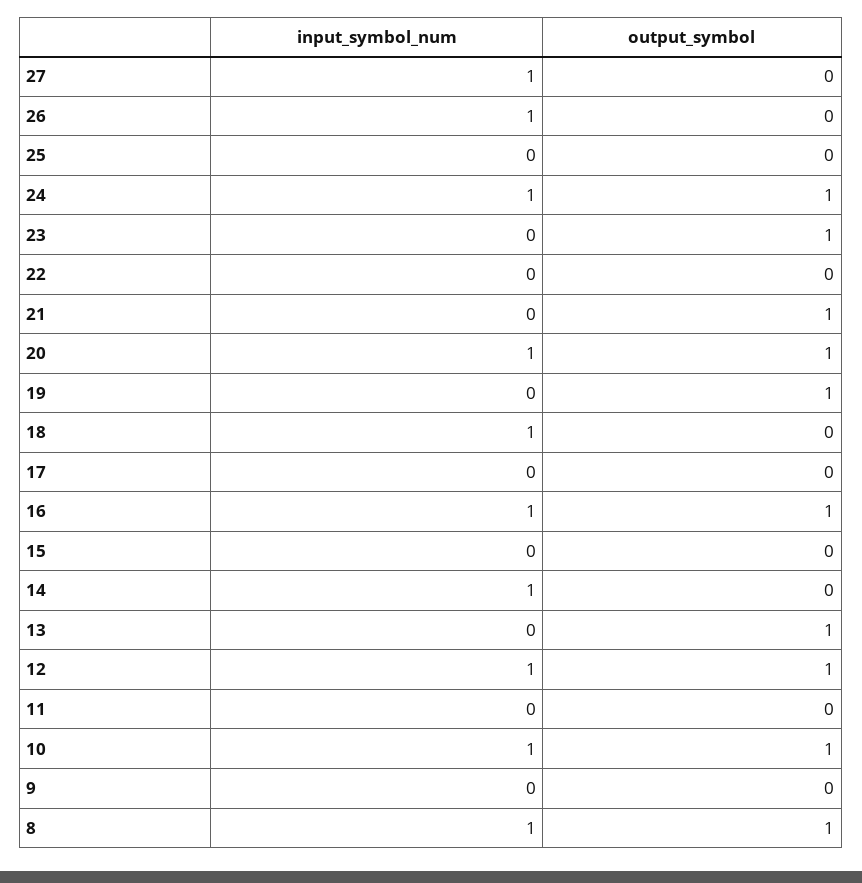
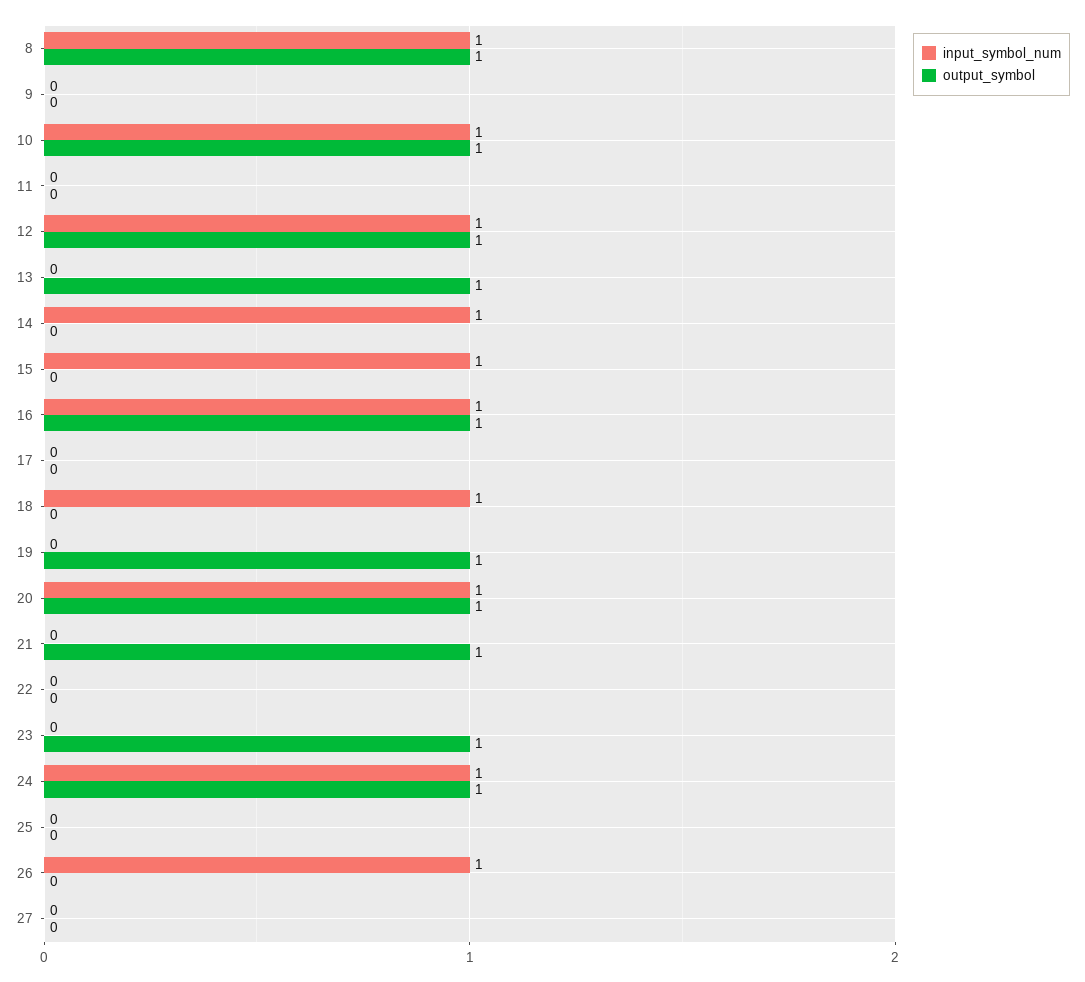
  {
    "input_symbol_num": {
-     "27": 1,
+     "27": 0,
      "26": 1,
      "25": 0,
      "24": 1,
      "23": 0,
      "22": 0,
      "21": 0,
      "20": 1,
      "19": 0,
      "18": 1,
      "17": 0,
      "16": 1,
-     "15": 0,
+     "15": 1,
      "14": 1,
      "13": 0,
      "12": 1,
      "11": 0,
      "10": 1,
      "9": 0,
      "8": 1
    },
    "output_symbol": {
      "27": 0,
      "26": 0,
      "25": 0,
      "24": 1,
      "23": 1,
      "22": 0,
      "21": 1,
      "20": 1,
      "19": 1,
      "18": 0,
      "17": 0,
      "16": 1,
      "15": 0,
      "14": 0,
      "13": 1,
      "12": 1,
      "11": 0,
      "10": 1,
      "9": 0,
      "8": 1
    }
  }

